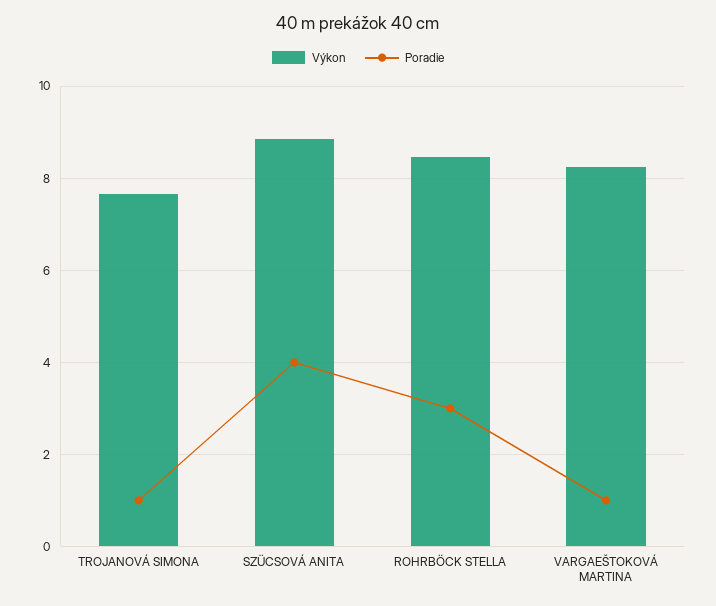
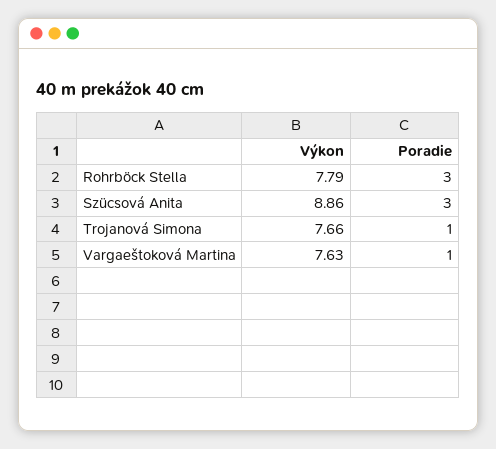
  {
    "Výkon": {
      "TROJANOVÁ SIMONA": 7.66,
      "SZÜCSOVÁ ANITA": 8.86,
-     "ROHRBÖCK STELLA": 8.4,
+     "ROHRBÖCK STELLA": 7.79,
-     "VARGAEŠTOKOVÁ MARTINA": 8.2
+     "VARGAEŠTOKOVÁ MARTINA": 7.63
    },
    "Poradie": {
      "TROJANOVÁ SIMONA": 1,
-     "SZÜCSOVÁ ANITA": 4,
+     "SZÜCSOVÁ ANITA": 3,
      "ROHRBÖCK STELLA": 3,
      "VARGAEŠTOKOVÁ MARTINA": 1
    }
  }

